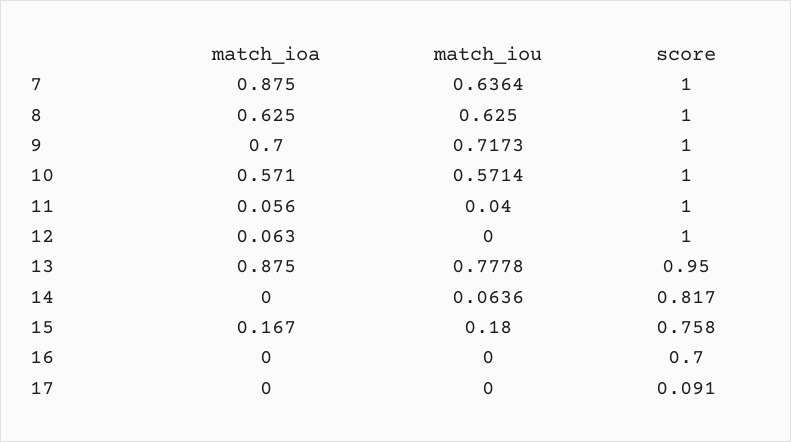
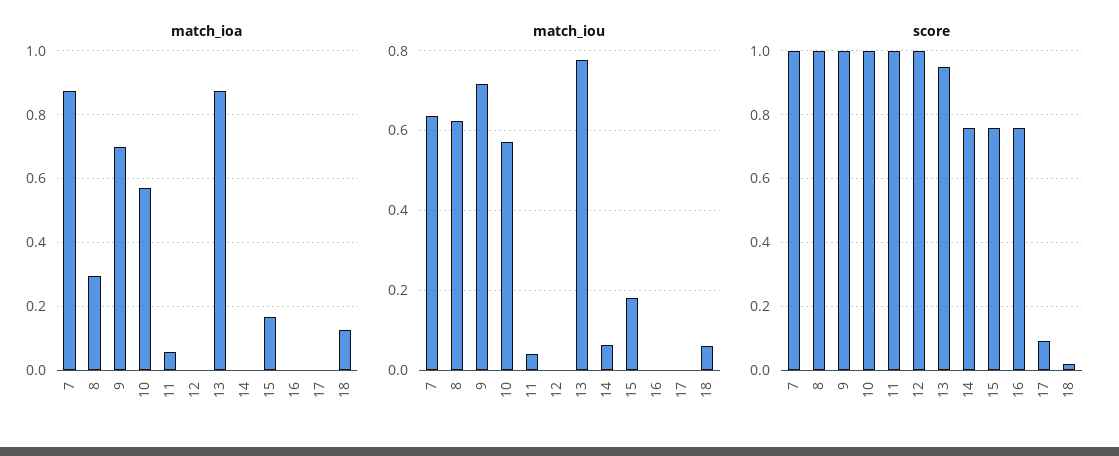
  {
    "match_ioa": {
      "7": 0.875,
-     "8": 0.625,
+     "8": 0.3,
      "9": 0.7,
      "10": 0.571,
      "11": 0.056,
-     "12": 0.063,
+     "12": 0,
      "13": 0.875,
      "14": 0,
      "15": 0.167,
      "16": 0,
-     "17": 0
+     "17": 0,
+     "18": 0.12
    },
    "match_iou": {
      "7": 0.6364,
      "8": 0.625,
      "9": 0.7173,
      "10": 0.5714,
      "11": 0.04,
      "12": 0,
      "13": 0.7778,
      "14": 0.0636,
      "15": 0.18,
      "16": 0,
-     "17": 0
+     "17": 0,
+     "18": 0.06
    },
    "score": {
      "7": 1,
      "8": 1,
      "9": 1,
      "10": 1,
      "11": 1,
      "12": 1,
      "13": 0.95,
-     "14": 0.817,
+     "14": 0.76,
      "15": 0.758,
-     "16": 0.7,
+     "16": 0.76,
-     "17": 0.091
+     "17": 0.091,
+     "18": 0.02
    }
  }

